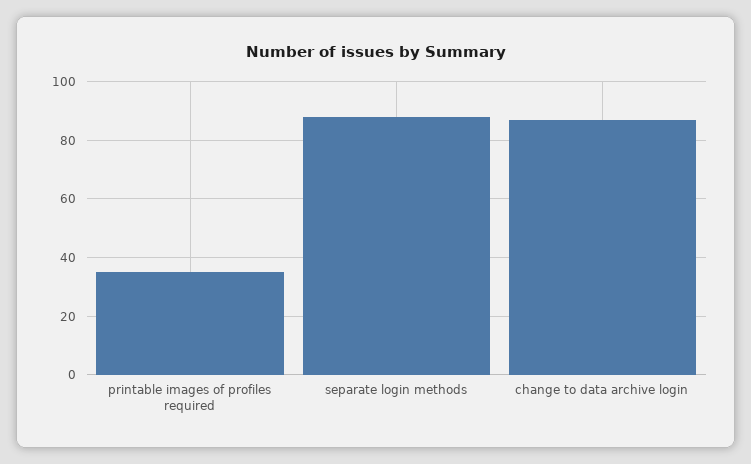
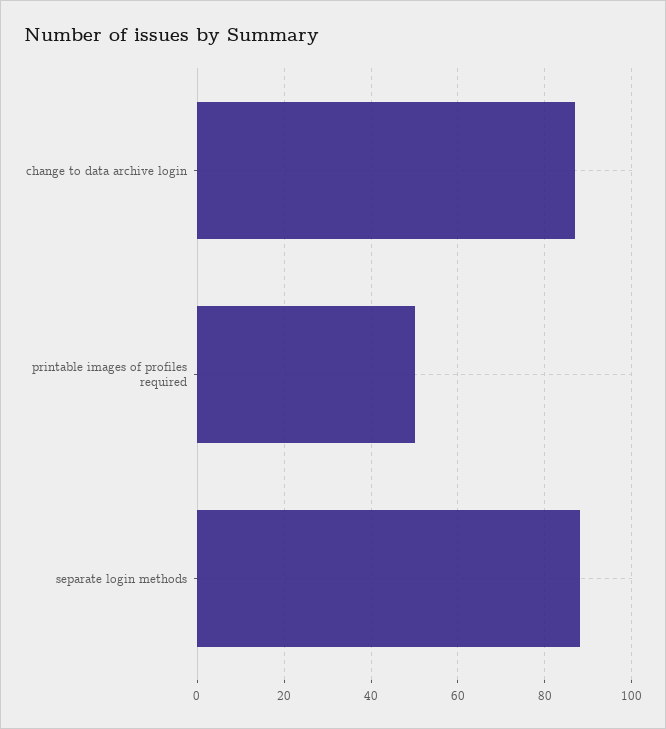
  {
-   "printable images of profiles required": 35,
+   "printable images of profiles required": 50,
    "separate login methods": 90,
    "change to data archive login": 85
  }

